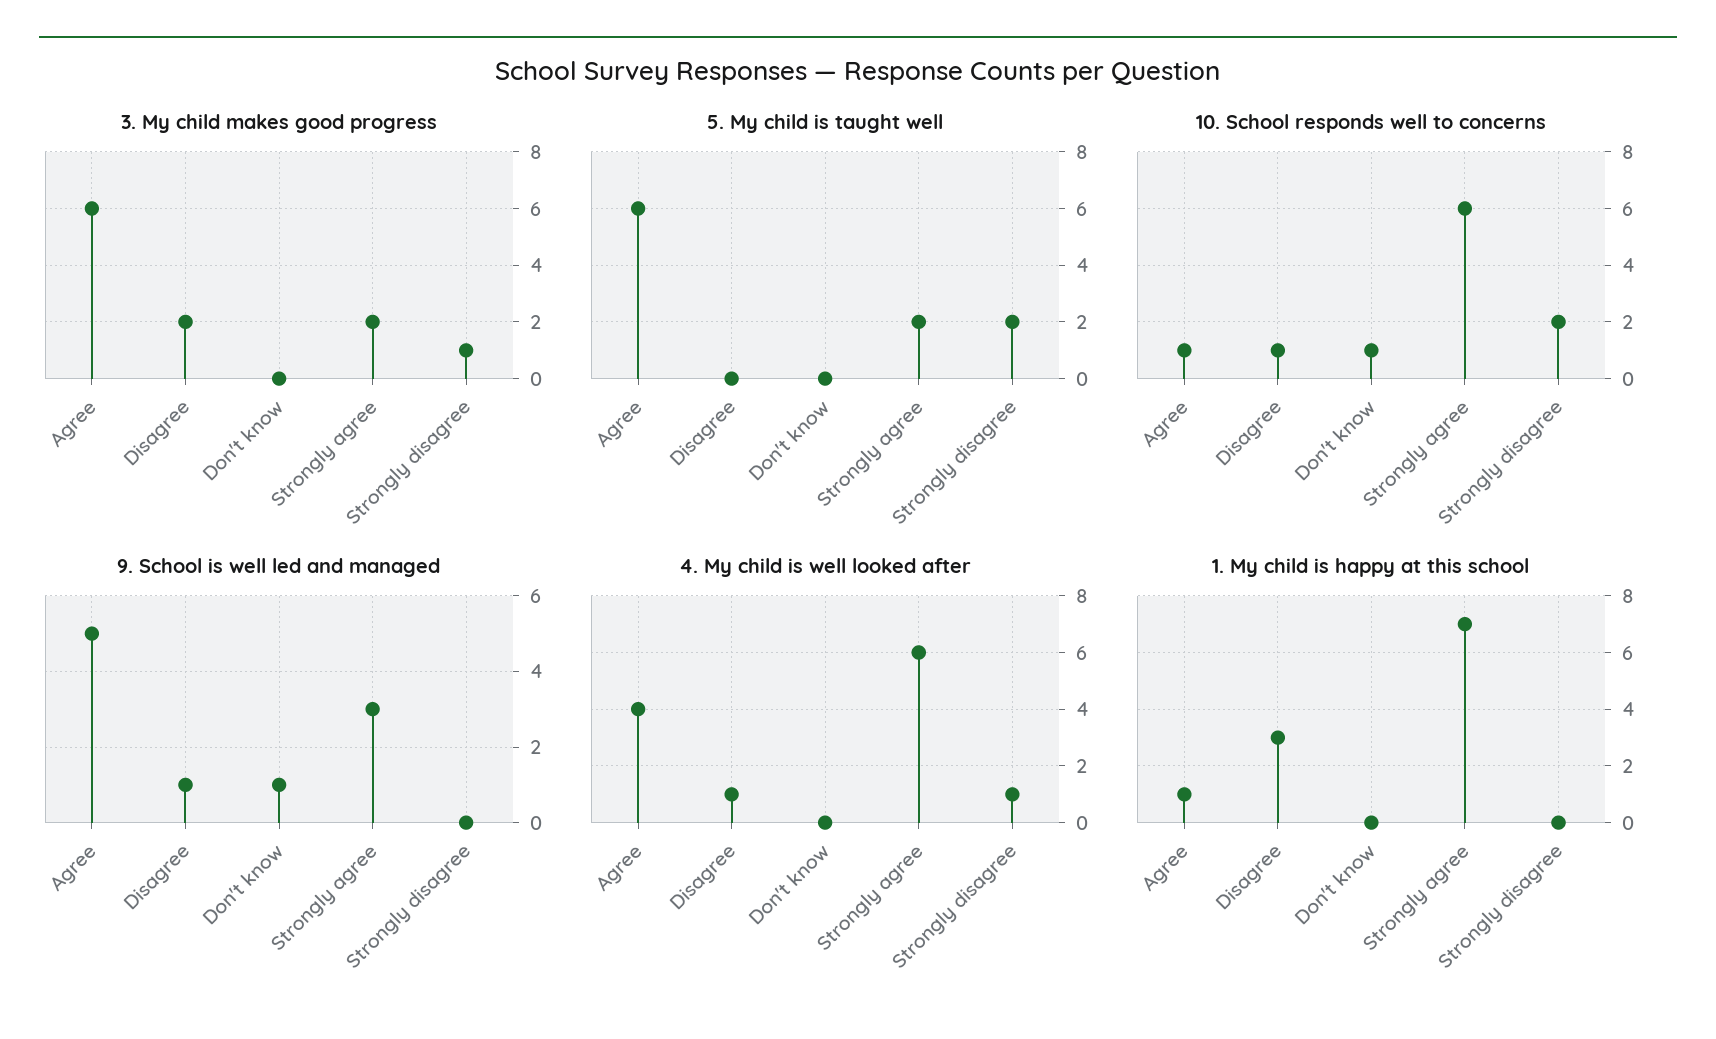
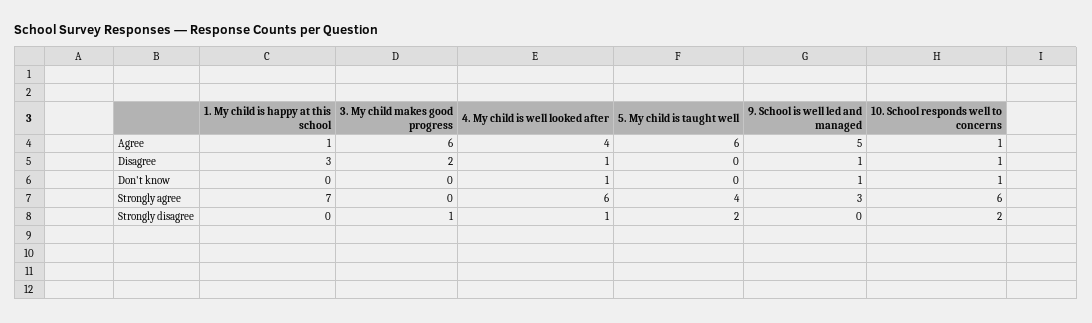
  {
    "3. My child makes good progress": {
      "Agree": 6,
      "Disagree": 2,
      "Don't know": 0,
-     "Strongly agree": 2,
+     "Strongly agree": 0,
      "Strongly disagree": 1
    },
    "5. My child is taught well": {
      "Agree": 6,
      "Disagree": 0,
      "Don't know": 0,
-     "Strongly agree": 2,
+     "Strongly agree": 4,
      "Strongly disagree": 2
    },
    "10. School responds well to concerns": {
      "Agree": 1,
      "Disagree": 1,
      "Don't know": 1,
      "Strongly agree": 6,
      "Strongly disagree": 2
    },
    "9. School is well led and managed": {
      "Agree": 5,
      "Disagree": 1,
      "Don't know": 1,
      "Strongly agree": 3,
      "Strongly disagree": 0
    },
    "4. My child is well looked after": {
      "Agree": 4,
      "Disagree": 1,
-     "Don't know": 0,
+     "Don't know": 1,
      "Strongly agree": 6,
      "Strongly disagree": 1
    },
    "1. My child is happy at this school": {
      "Agree": 1,
      "Disagree": 3,
      "Don't know": 0,
      "Strongly agree": 7,
      "Strongly disagree": 0
    }
  }

